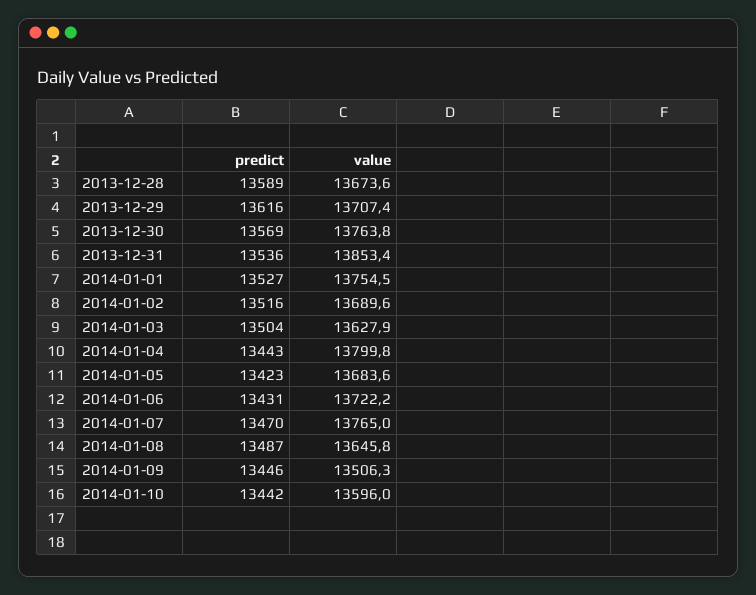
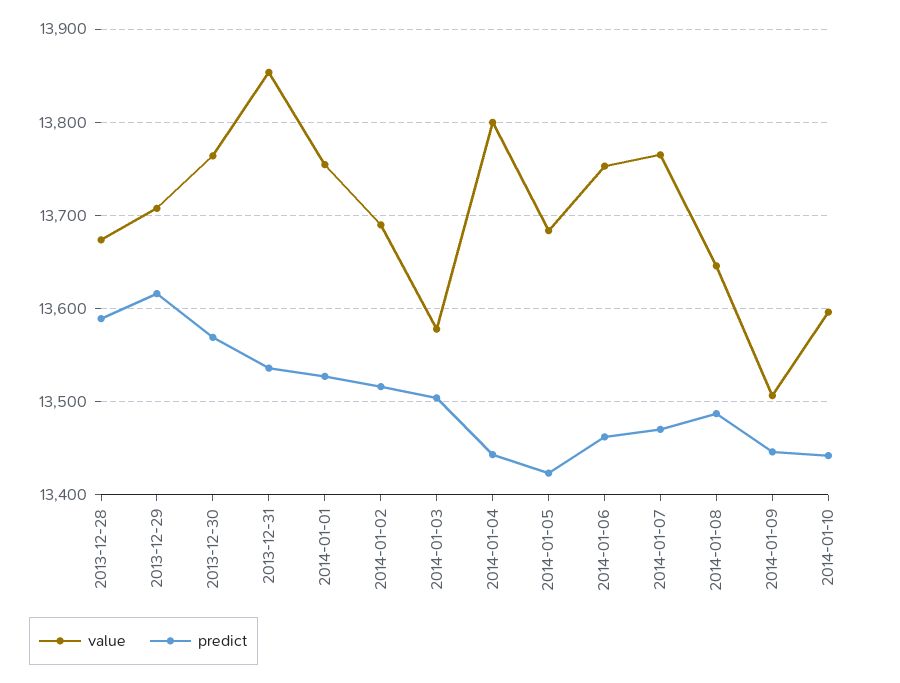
  {
    "predict": {
      "2013-12-28": 13589,
      "2013-12-29": 13616,
      "2013-12-30": 13569,
      "2013-12-31": 13536,
      "2014-01-01": 13527,
      "2014-01-02": 13516,
      "2014-01-03": 13504,
      "2014-01-04": 13443,
      "2014-01-05": 13423,
-     "2014-01-06": 13431,
+     "2014-01-06": 13460,
      "2014-01-07": 13470,
      "2014-01-08": 13487,
      "2014-01-09": 13446,
      "2014-01-10": 13442
    },
    "value": {
      "2013-12-28": 13673.6,
      "2013-12-29": 13707.4,
      "2013-12-30": 13763.8,
      "2013-12-31": 13853.4,
      "2014-01-01": 13754.5,
      "2014-01-02": 13689.6,
-     "2014-01-03": 13627.9,
+     "2014-01-03": 13580,
      "2014-01-04": 13799.8,
      "2014-01-05": 13683.6,
-     "2014-01-06": 13722.2,
+     "2014-01-06": 13750,
      "2014-01-07": 13765,
      "2014-01-08": 13645.8,
      "2014-01-09": 13506.3,
      "2014-01-10": 13596
    }
  }

